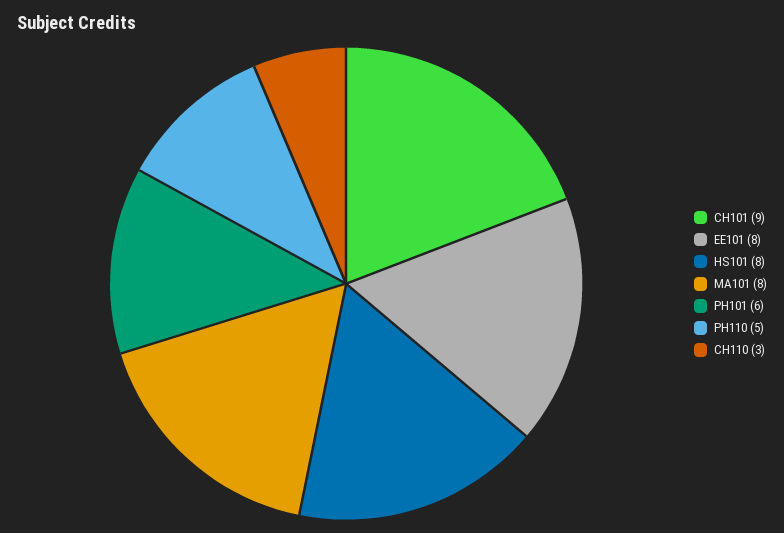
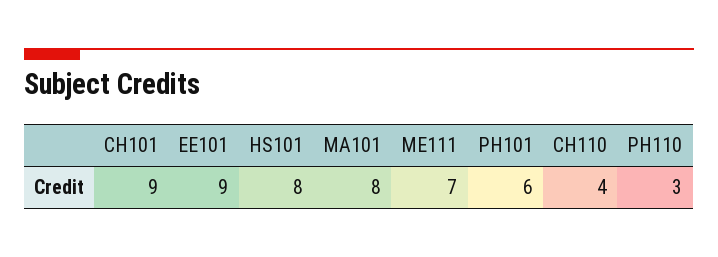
  {
    "CH101": 9,
-   "EE101": 8,
+   "EE101": 9,
    "HS101": 8,
    "MA101": 8,
    "PH101": 6,
-   "PH110": 5,
+   "PH110": 3,
-   "CH110": 3
+   "CH110": 4,
+   "ME111": 7
  }

